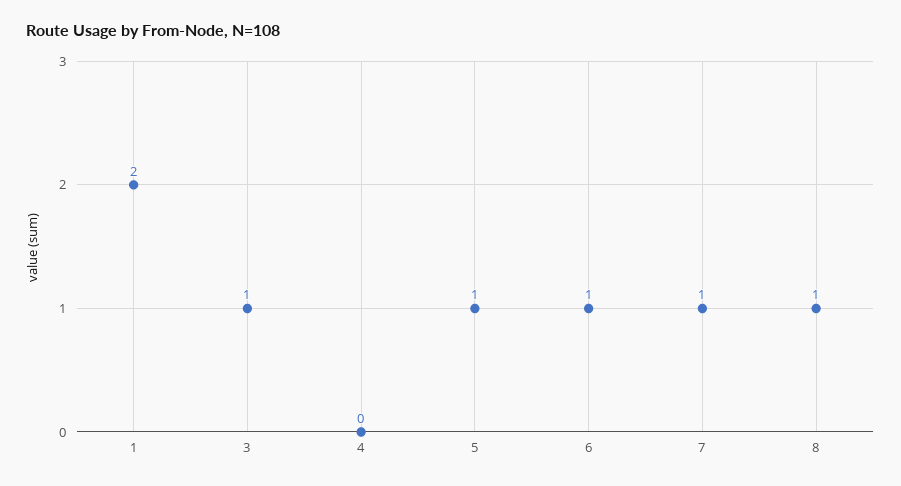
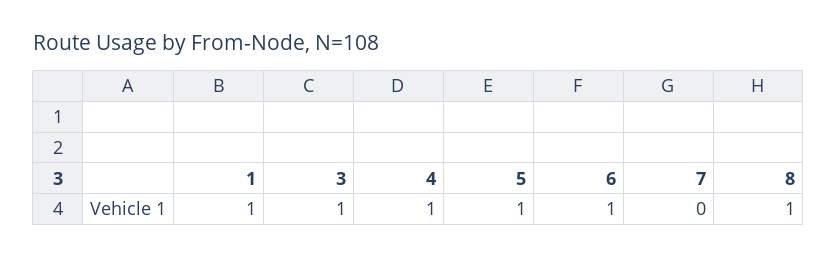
  {
-   "1": 2,
+   "1": 1,
    "3": 1,
-   "4": 0,
+   "4": 1,
    "5": 1,
    "6": 1,
-   "7": 1,
+   "7": 0,
    "8": 1
  }

